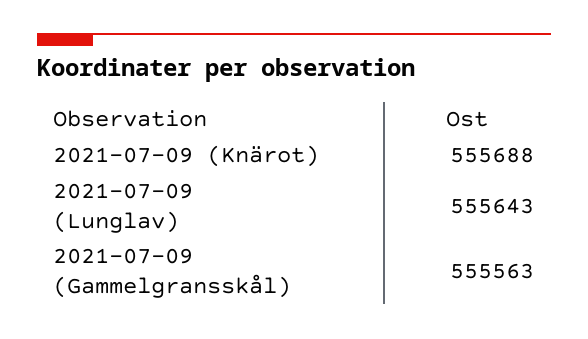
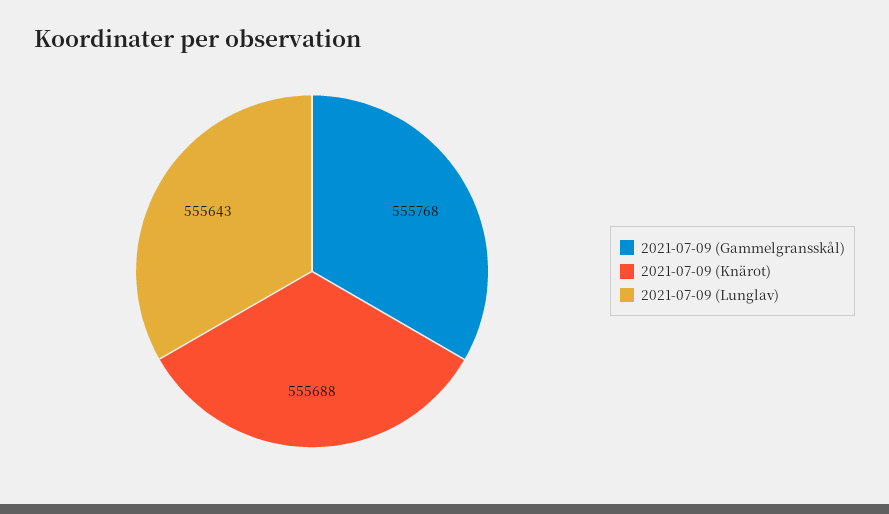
  {
    "2021-07-09 (Knärot)": 555688,
    "2021-07-09 (Lunglav)": 555643,
-   "2021-07-09 (Gammelgransskål)": 555563
+   "2021-07-09 (Gammelgransskål)": 555768
  }

